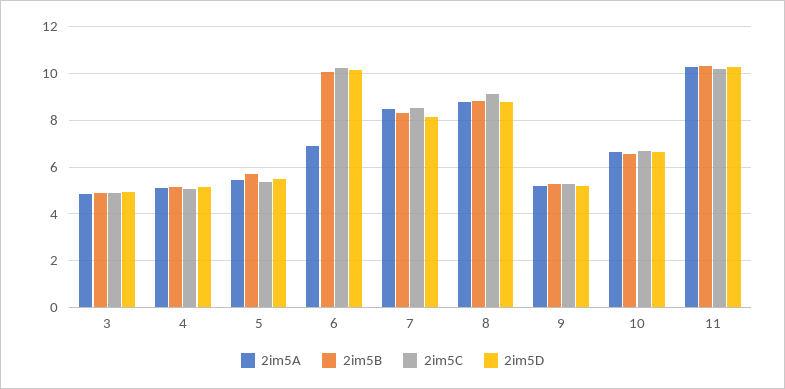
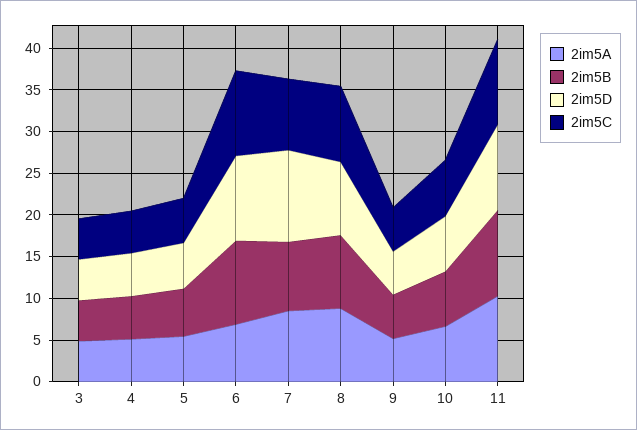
  {
    "2im5A": {
      "3": 5,
      "4": 5,
      "5": 5.5,
      "6": 7,
      "7": 8.5,
      "8": 9,
      "9": 5,
      "10": 6.5,
      "11": 10.5
    },
    "2im5B": {
      "3": 5,
      "4": 5,
      "5": 5.5,
      "6": 10,
      "7": 8.5,
      "8": 9,
      "9": 5.5,
      "10": 6.5,
      "11": 10.5
    },
    "2im5C": {
      "3": 5,
      "4": 5,
      "5": 5.5,
      "6": 10.5,
      "7": 8.5,
      "8": 9,
      "9": 5.5,
      "10": 6.5,
      "11": 10
    },
    "2im5D": {
      "3": 5,
      "4": 5,
      "5": 5.5,
      "6": 10,
-     "7": 8,
+     "7": 11,
      "8": 9,
      "9": 5,
      "10": 6.5,
      "11": 10.5
    }
  }

